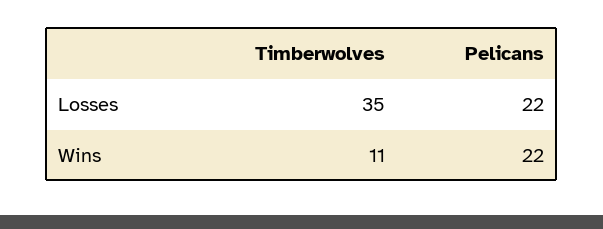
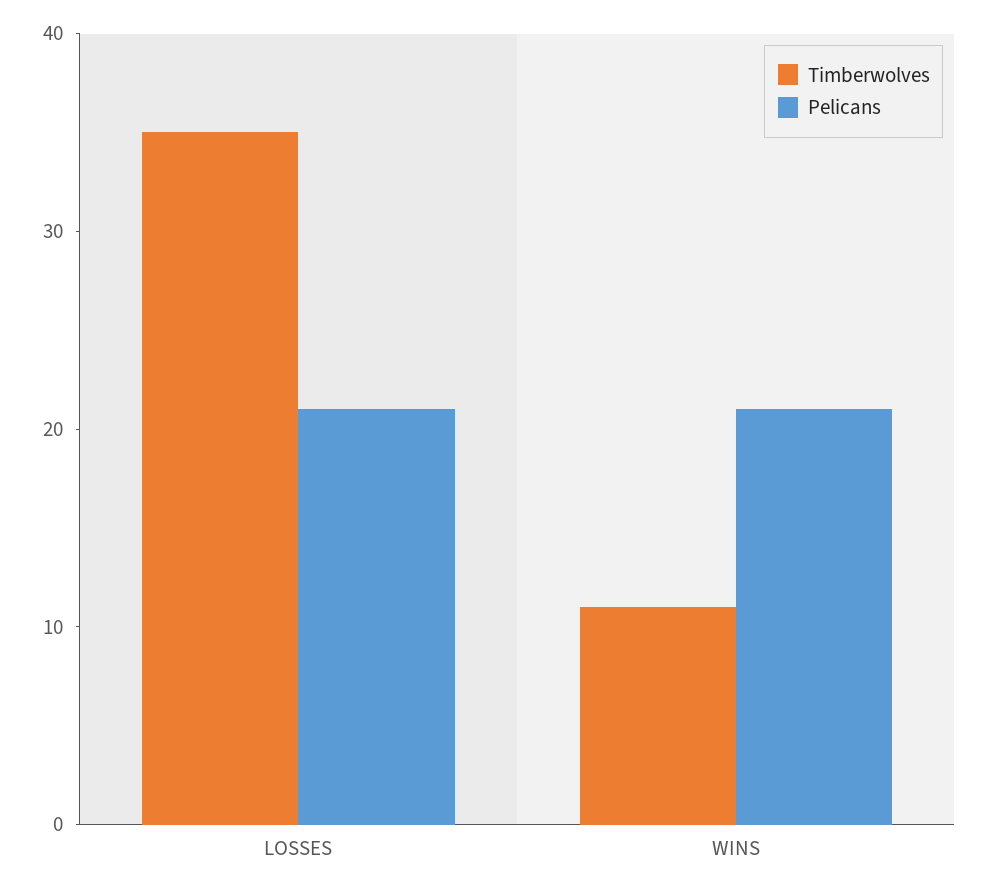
  {
    "Timberwolves": {
      "Losses": 35,
      "Wins": 11
    },
    "Pelicans": {
-     "Losses": 22,
+     "Losses": 21,
-     "Wins": 22
+     "Wins": 21
    }
  }

